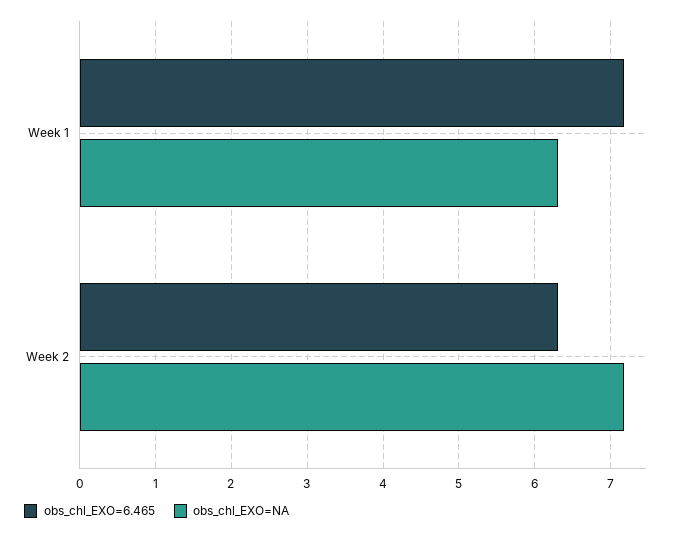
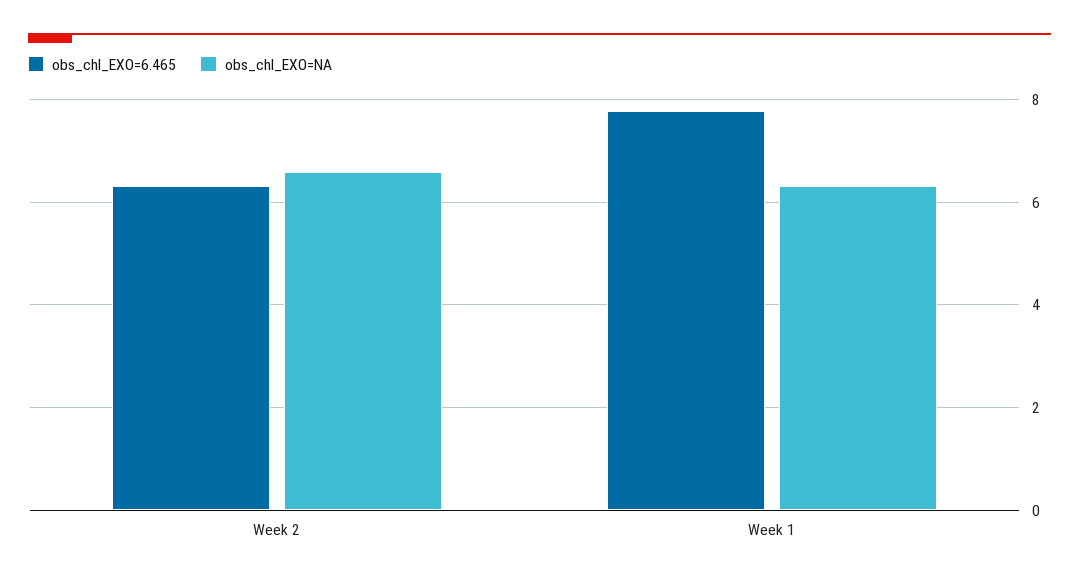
  {
    "obs_chl_EXO=6.465": {
-     "Week 1": 7.2,
+     "Week 1": 7.8,
      "Week 2": 6.3
    },
    "obs_chl_EXO=NA": {
      "Week 1": 6.3,
-     "Week 2": 7.2
+     "Week 2": 6.6
    }
  }

